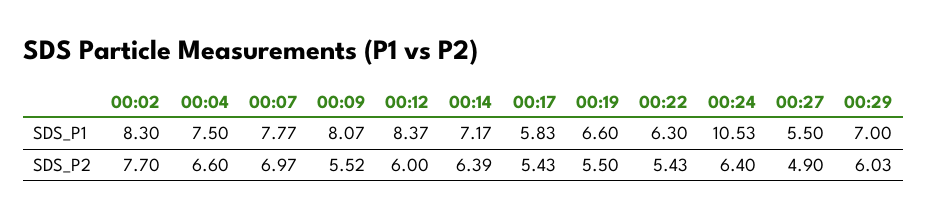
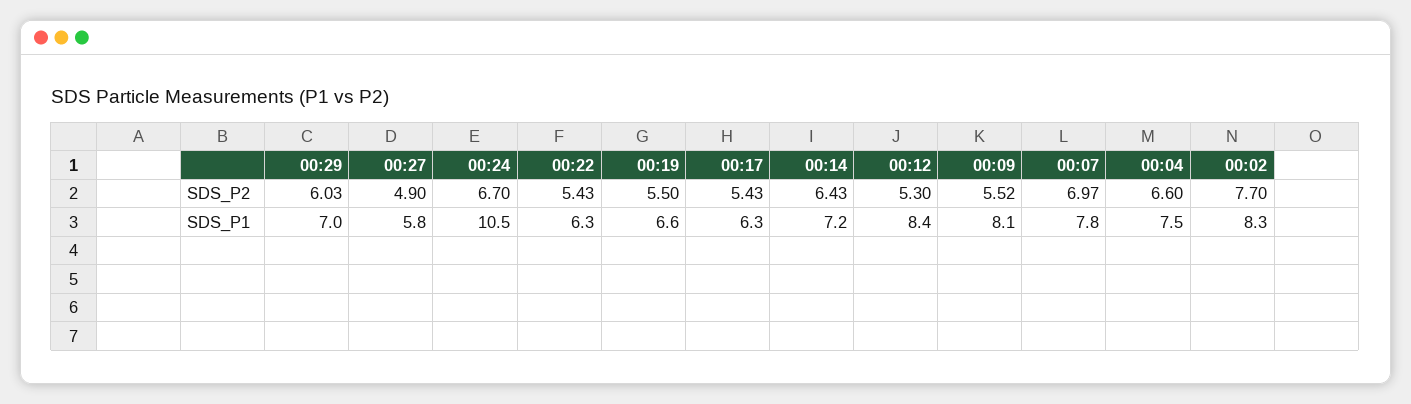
  {
    "00:02": {
      "SDS_P1": 8.3,
      "SDS_P2": 7.7
    },
    "00:04": {
      "SDS_P1": 7.5,
      "SDS_P2": 6.6
    },
    "00:07": {
      "SDS_P1": 7.77,
      "SDS_P2": 6.97
    },
    "00:09": {
      "SDS_P1": 8.07,
      "SDS_P2": 5.52
    },
    "00:12": {
      "SDS_P1": 8.37,
-     "SDS_P2": 6
+     "SDS_P2": 5.3
    },
    "00:14": {
      "SDS_P1": 7.17,
-     "SDS_P2": 6.39
+     "SDS_P2": 6.43
    },
    "00:17": {
-     "SDS_P1": 5.83,
+     "SDS_P1": 6.3,
      "SDS_P2": 5.43
    },
    "00:19": {
      "SDS_P1": 6.6,
      "SDS_P2": 5.5
    },
    "00:22": {
      "SDS_P1": 6.3,
      "SDS_P2": 5.43
    },
    "00:24": {
      "SDS_P1": 10.53,
-     "SDS_P2": 6.4
+     "SDS_P2": 6.7
    },
    "00:27": {
-     "SDS_P1": 5.5,
+     "SDS_P1": 5.8,
      "SDS_P2": 4.9
    },
    "00:29": {
      "SDS_P1": 7,
      "SDS_P2": 6.03
    }
  }

